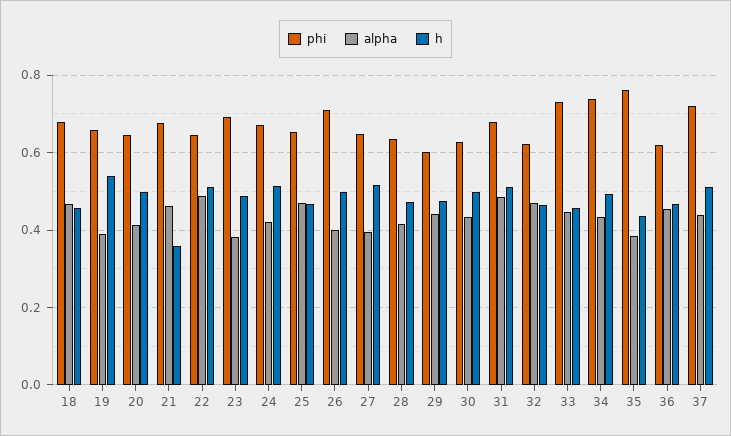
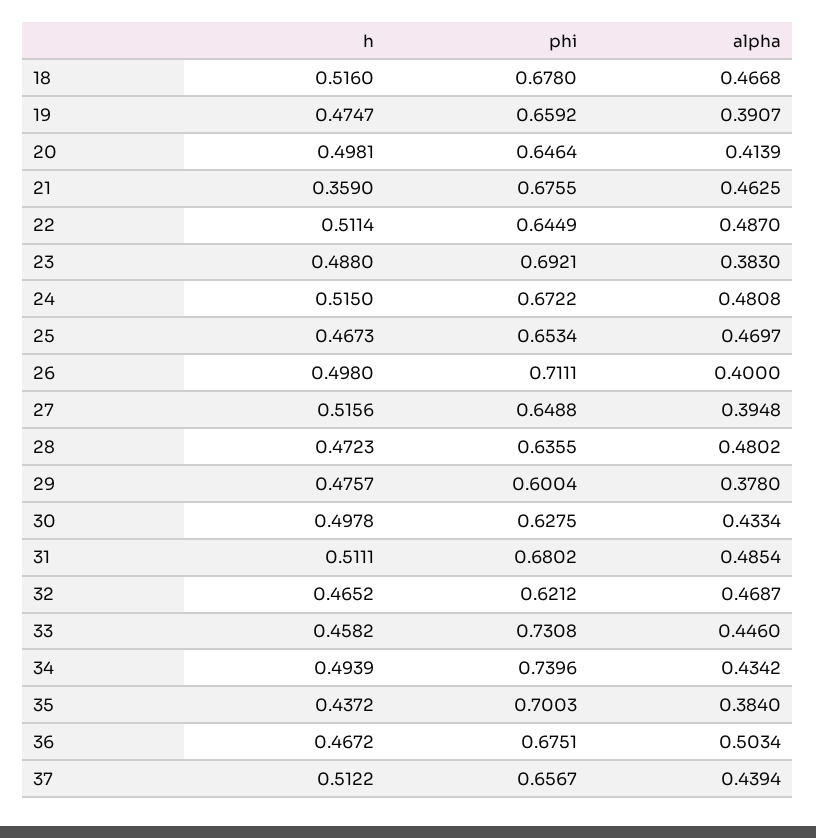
  {
    "phi": {
      "18": 0.678,
      "19": 0.6592,
      "20": 0.6464,
      "21": 0.6755,
      "22": 0.6449,
      "23": 0.6921,
      "24": 0.6722,
      "25": 0.6534,
      "26": 0.7111,
      "27": 0.6488,
      "28": 0.6355,
      "29": 0.6004,
      "30": 0.6275,
      "31": 0.6802,
      "32": 0.6212,
      "33": 0.7308,
      "34": 0.7396,
-     "35": 0.76,
+     "35": 0.7003,
-     "36": 0.62,
+     "36": 0.6751,
-     "37": 0.72
+     "37": 0.6567
    },
    "alpha": {
      "18": 0.4668,
      "19": 0.3907,
      "20": 0.4139,
      "21": 0.4625,
      "22": 0.487,
      "23": 0.383,
-     "24": 0.42,
+     "24": 0.4808,
      "25": 0.4697,
      "26": 0.4,
      "27": 0.3948,
-     "28": 0.42,
+     "28": 0.4802,
-     "29": 0.44,
+     "29": 0.378,
      "30": 0.4334,
      "31": 0.4854,
      "32": 0.4687,
      "33": 0.446,
      "34": 0.4342,
      "35": 0.384,
-     "36": 0.46,
+     "36": 0.5034,
      "37": 0.4394
    },
    "h": {
-     "18": 0.46,
+     "18": 0.516,
-     "19": 0.54,
+     "19": 0.4747,
      "20": 0.4981,
      "21": 0.359,
      "22": 0.5114,
      "23": 0.488,
      "24": 0.515,
      "25": 0.4673,
      "26": 0.498,
      "27": 0.5156,
      "28": 0.4723,
      "29": 0.4757,
      "30": 0.4978,
      "31": 0.5111,
      "32": 0.4652,
      "33": 0.4582,
      "34": 0.4939,
      "35": 0.4372,
      "36": 0.4672,
      "37": 0.5122
    }
  }

